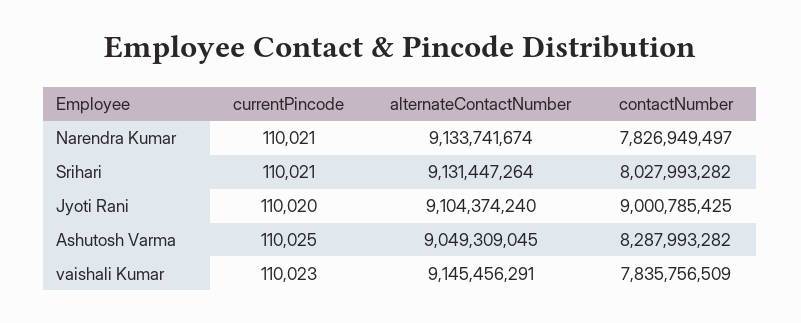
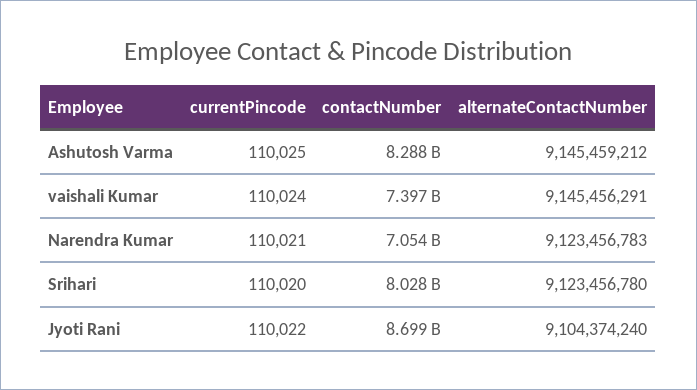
  {
    "currentPincode": {
      "Narendra Kumar": 110021,
-     "Srihari": 110021,
+     "Srihari": 110020,
-     "Jyoti Rani": 110020,
+     "Jyoti Rani": 110022,
      "Ashutosh Varma": 110025,
-     "vaishali Kumar": 110023
+     "vaishali Kumar": 110024
    },
    "alternateContactNumber": {
-     "Narendra Kumar": 9133741674,
+     "Narendra Kumar": 9123456783,
-     "Srihari": 9131447264,
+     "Srihari": 9123456780,
      "Jyoti Rani": 9104374240,
-     "Ashutosh Varma": 9049309045,
+     "Ashutosh Varma": 9145459212,
      "vaishali Kumar": 9145456291
    },
    "contactNumber": {
-     "Narendra Kumar": 7826949497,
+     "Narendra Kumar": 7054000000,
      "Srihari": 8027993282,
-     "Jyoti Rani": 9000785425,
+     "Jyoti Rani": 8699000000,
      "Ashutosh Varma": 8287993282,
-     "vaishali Kumar": 7835756509
+     "vaishali Kumar": 7397000000
    }
  }

